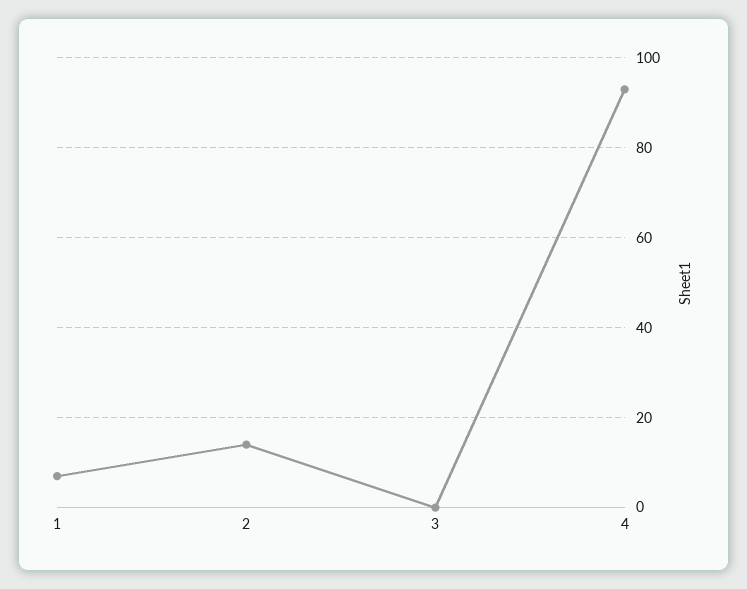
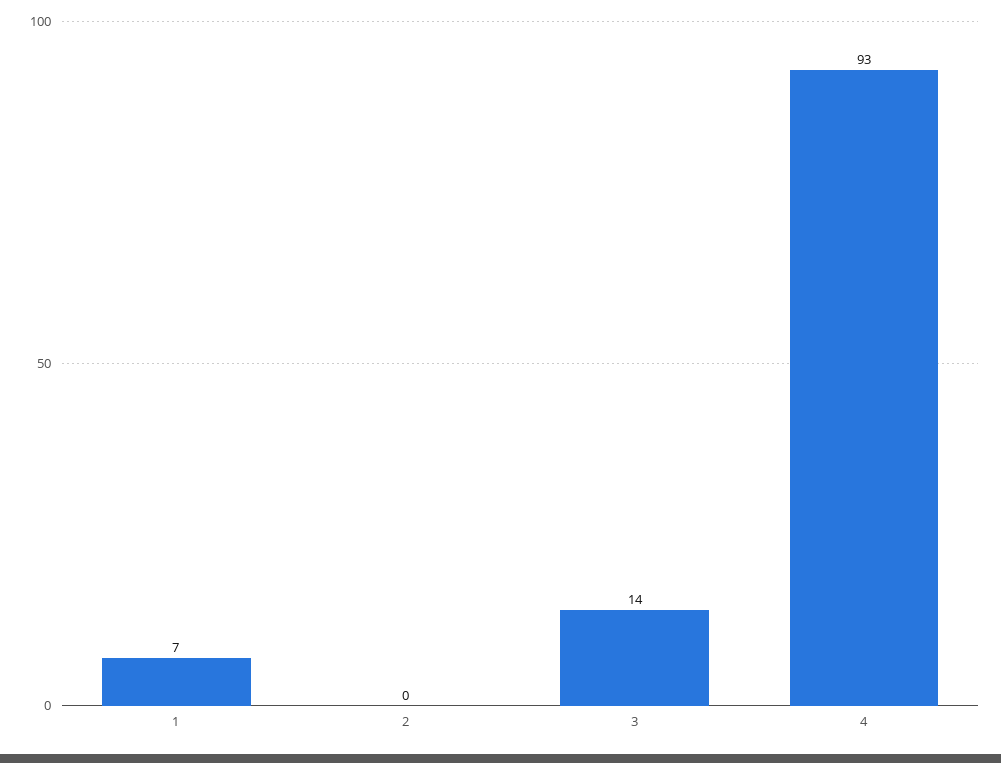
  {
    "1": 7,
-   "2": 15,
+   "2": 0,
-   "3": 0,
+   "3": 14,
    "4": 93
  }

